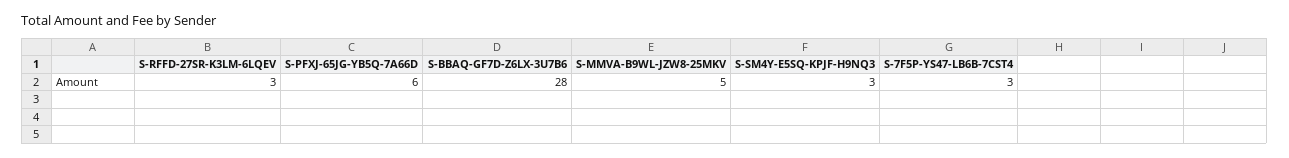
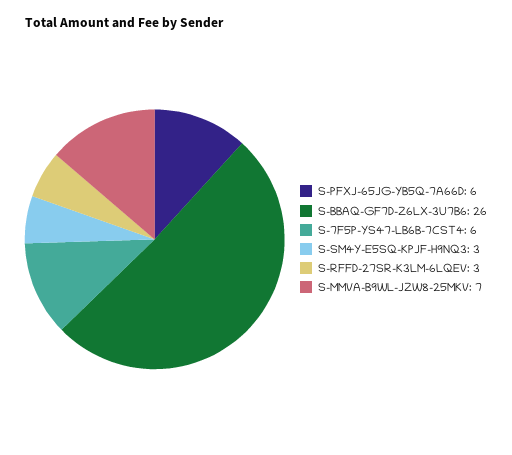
  {
    "S-RFFD-27SR-K3LM-6LQEV": 3,
    "S-PFXJ-65JG-YB5Q-7A66D": 6,
-   "S-BBAQ-GF7D-Z6LX-3U7B6": 28,
+   "S-BBAQ-GF7D-Z6LX-3U7B6": 26,
-   "S-MMVA-B9WL-JZW8-25MKV": 5,
+   "S-MMVA-B9WL-JZW8-25MKV": 7,
    "S-SM4Y-E5SQ-KPJF-H9NQ3": 3,
-   "S-7F5P-YS47-LB6B-7CST4": 3
+   "S-7F5P-YS47-LB6B-7CST4": 6
  }

